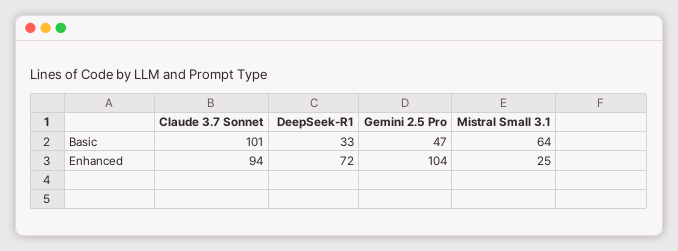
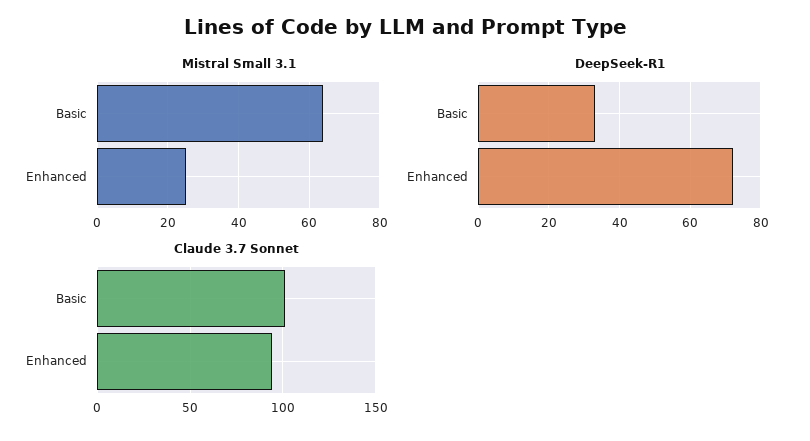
  {
    "Claude 3.7 Sonnet": {
      "Basic": 101,
      "Enhanced": 94
    },
    "DeepSeek-R1": {
      "Basic": 33,
      "Enhanced": 72
    },
-   "Gemini 2.5 Pro": {
-     "Basic": 47,
-     "Enhanced": 104
-   },
    "Mistral Small 3.1": {
      "Basic": 64,
      "Enhanced": 25
    }
  }

